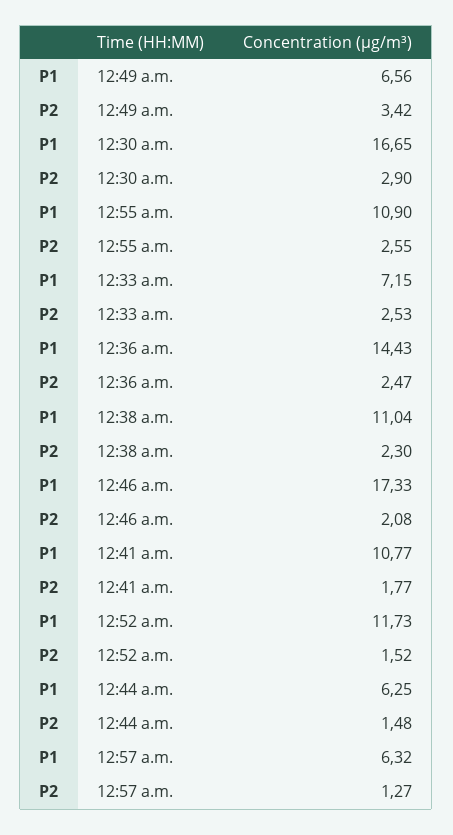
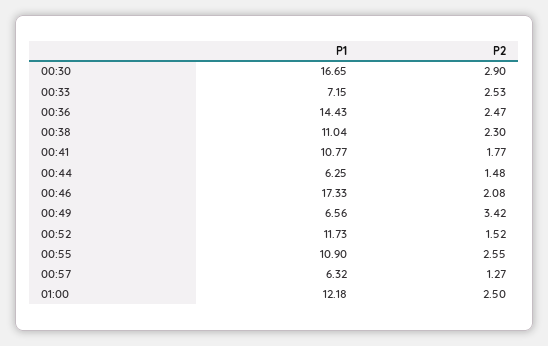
  {
    "P1": {
      "12:49 a.m.": 6.56,
      "12:30 a.m.": 16.65,
      "12:55 a.m.": 10.9,
      "12:33 a.m.": 7.15,
      "12:36 a.m.": 14.43,
      "12:38 a.m.": 11.04,
      "12:46 a.m.": 17.33,
      "12:41 a.m.": 10.77,
      "12:52 a.m.": 11.73,
      "12:44 a.m.": 6.25,
-     "12:57 a.m.": 6.32
+     "12:57 a.m.": 6.32,
+     "01:00": 12.18
    },
    "P2": {
      "12:49 a.m.": 3.42,
      "12:30 a.m.": 2.9,
      "12:55 a.m.": 2.55,
      "12:33 a.m.": 2.53,
      "12:36 a.m.": 2.47,
      "12:38 a.m.": 2.3,
      "12:46 a.m.": 2.08,
      "12:41 a.m.": 1.77,
      "12:52 a.m.": 1.52,
      "12:44 a.m.": 1.48,
-     "12:57 a.m.": 1.27
+     "12:57 a.m.": 1.27,
+     "01:00": 2.5
    }
  }

